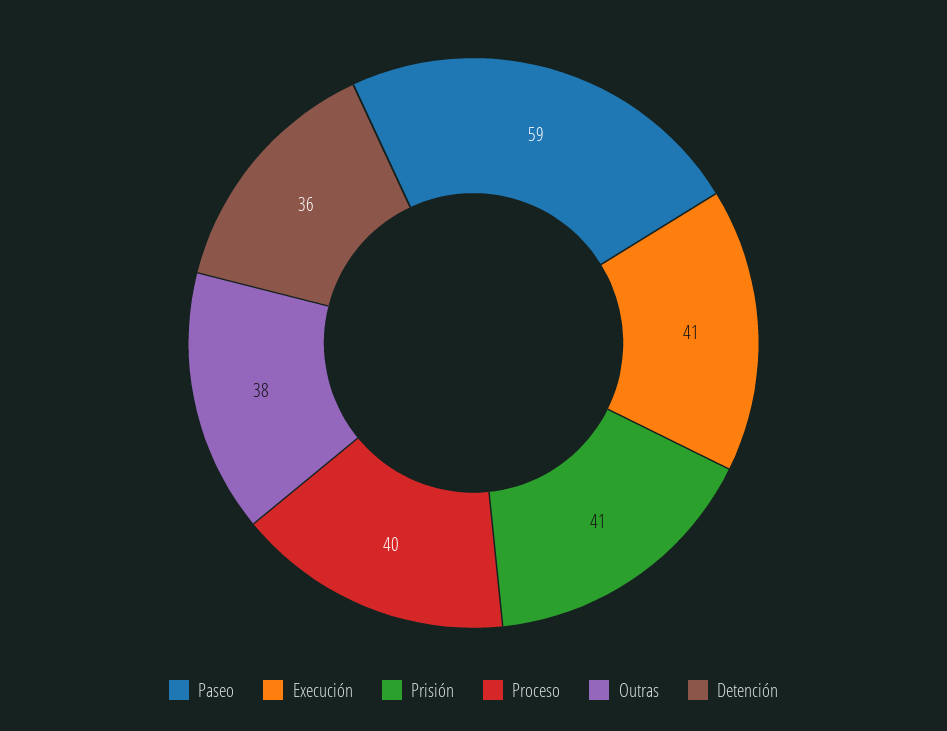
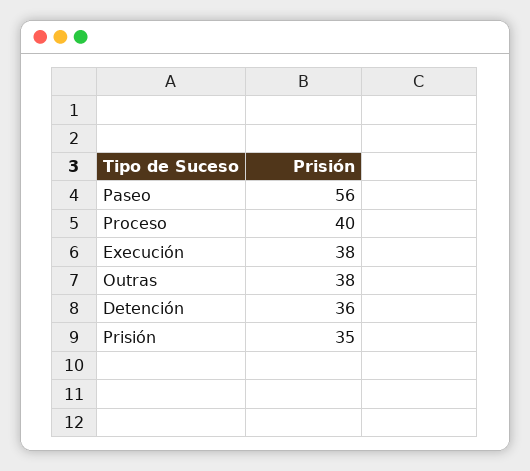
  {
-   "Paseo": 59,
+   "Paseo": 56,
-   "Execución": 41,
+   "Execución": 38,
-   "Prisión": 41,
+   "Prisión": 35,
    "Proceso": 40,
    "Outras": 38,
    "Detención": 36
  }

